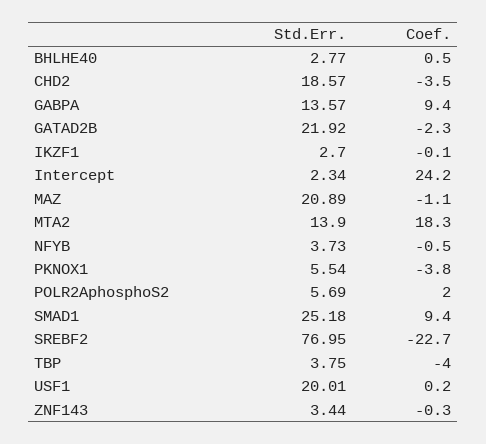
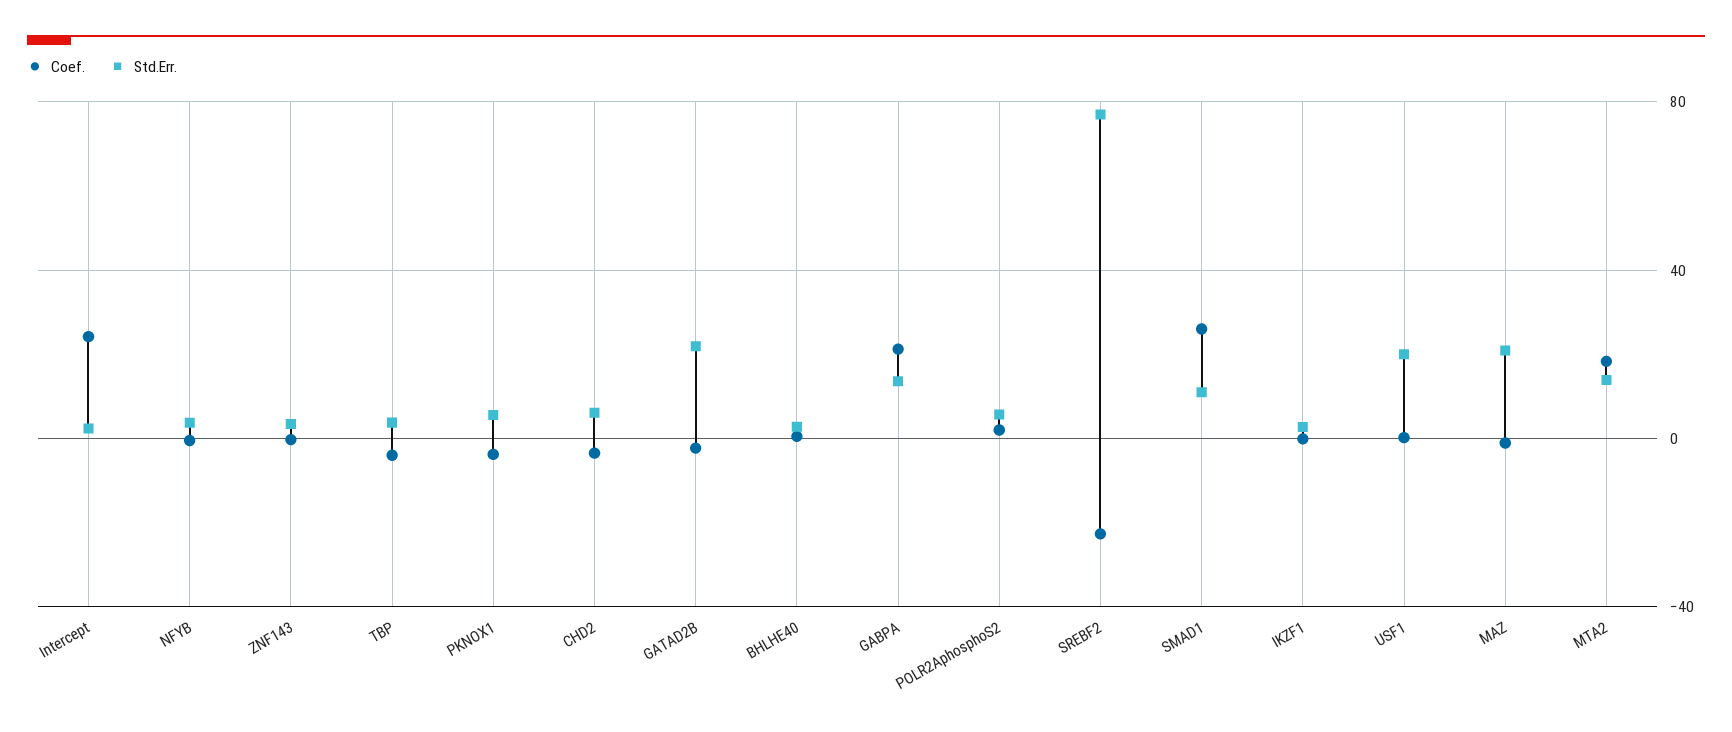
  {
    "Std.Err.": {
      "BHLHE40": 2.77,
-     "CHD2": 18.57,
+     "CHD2": 5,
      "GABPA": 13.57,
      "GATAD2B": 21.92,
      "IKZF1": 2.7,
      "Intercept": 2.34,
      "MAZ": 20.89,
      "MTA2": 13.9,
      "NFYB": 3.73,
      "PKNOX1": 5.54,
      "POLR2AphosphoS2": 5.69,
-     "SMAD1": 25.18,
+     "SMAD1": 10,
      "SREBF2": 76.95,
      "TBP": 3.75,
      "USF1": 20.01,
      "ZNF143": 3.44
    },
    "Coef.": {
      "BHLHE40": 0.5,
      "CHD2": -3.5,
-     "GABPA": 9.4,
+     "GABPA": 20,
      "GATAD2B": -2.3,
      "IKZF1": -0.1,
      "Intercept": 24.2,
      "MAZ": -1.1,
      "MTA2": 18.3,
      "NFYB": -0.5,
      "PKNOX1": -3.8,
      "POLR2AphosphoS2": 2,
-     "SMAD1": 9.4,
+     "SMAD1": 25,
      "SREBF2": -22.7,
      "TBP": -4,
      "USF1": 0.2,
      "ZNF143": -0.3
    }
  }

